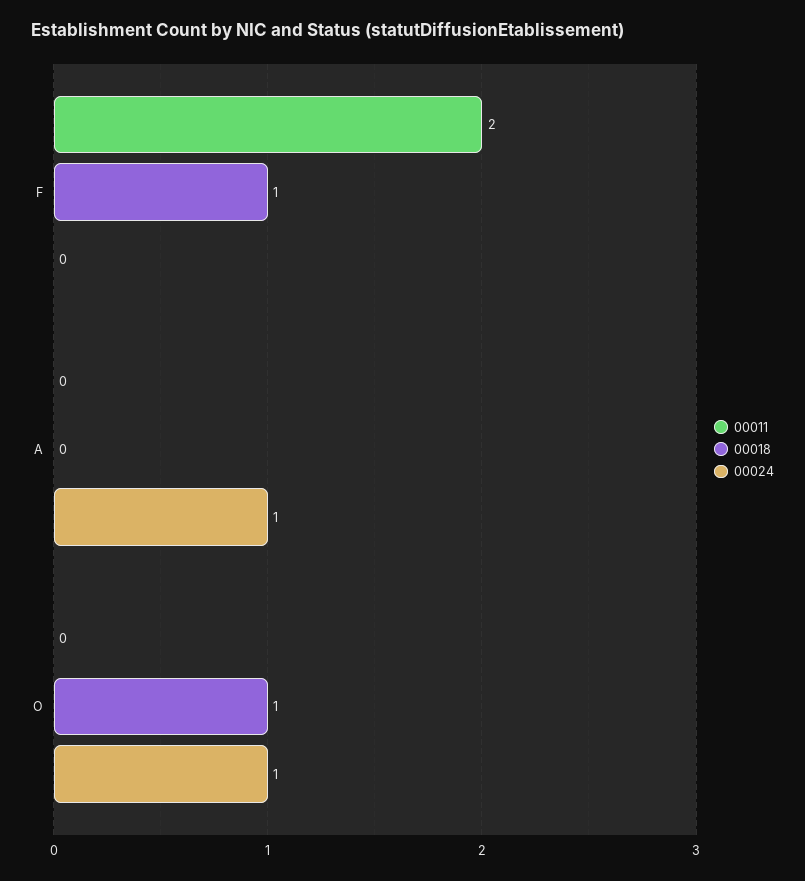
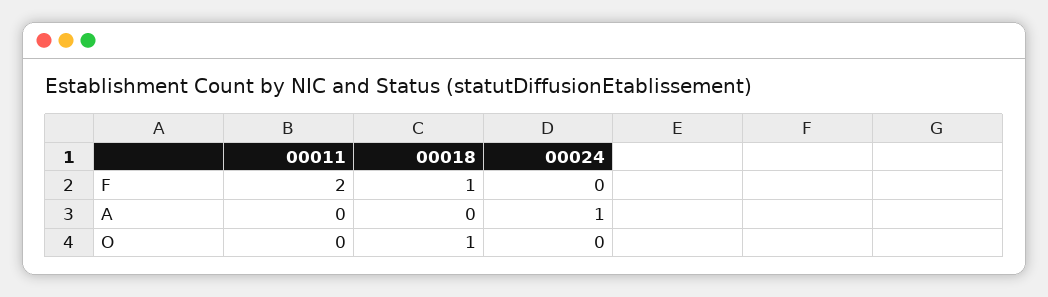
  {
    "00011": {
      "F": 2,
      "A": 0,
      "O": 0
    },
    "00018": {
      "F": 1,
      "A": 0,
      "O": 1
    },
    "00024": {
      "F": 0,
      "A": 1,
-     "O": 1
+     "O": 0
    }
  }

